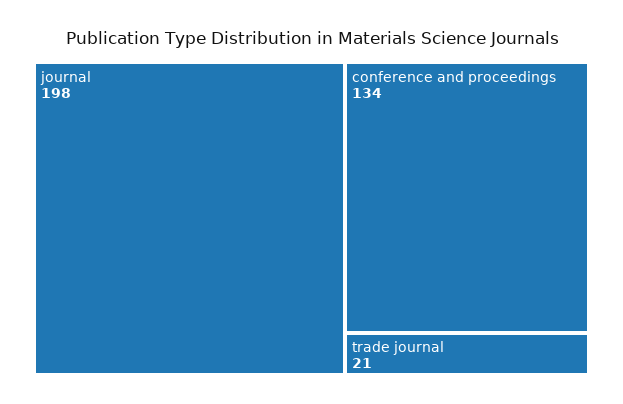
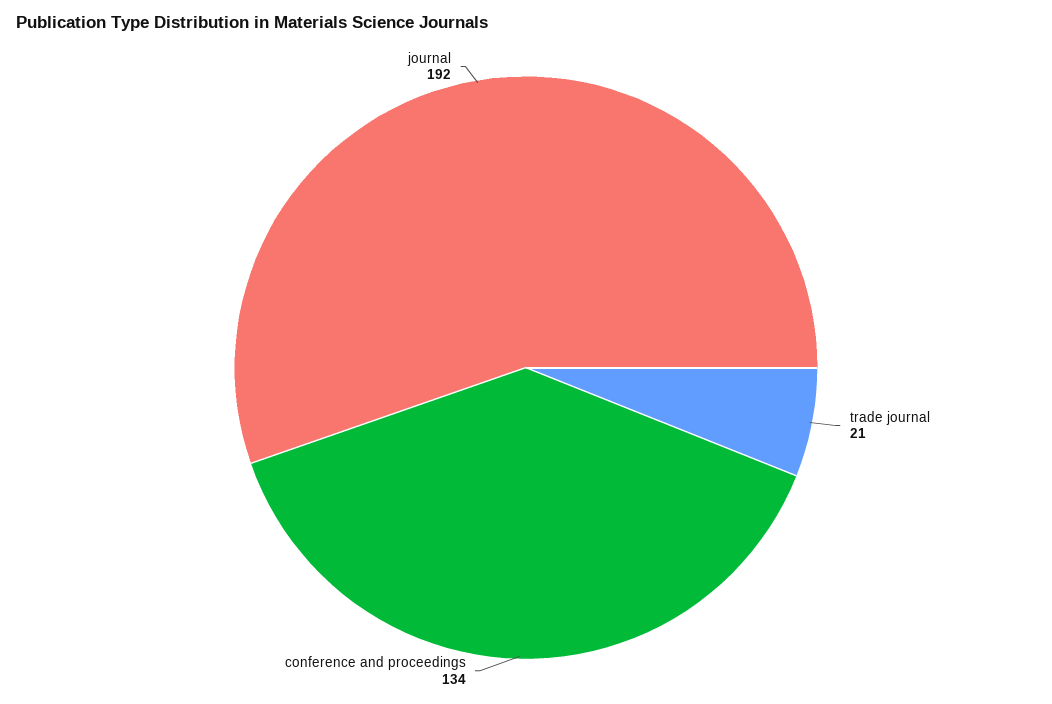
  {
-   "journal": 198,
+   "journal": 192,
    "conference and proceedings": 134,
    "trade journal": 21
  }

